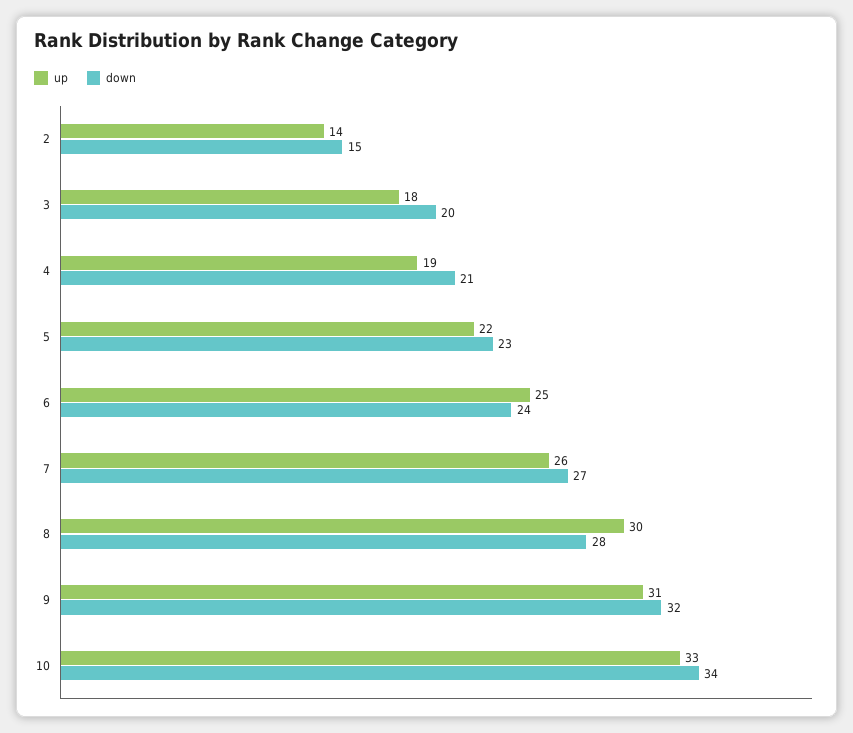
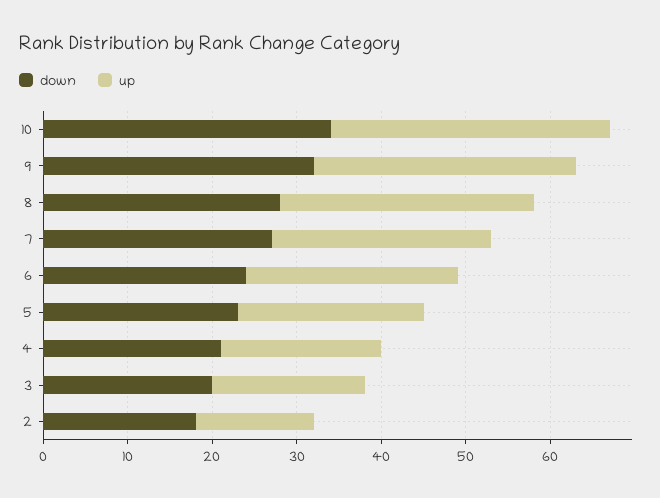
  {
    "up": {
      "2": 14,
      "3": 18,
      "4": 19,
      "5": 22,
      "6": 25,
      "7": 26,
      "8": 30,
      "9": 31,
      "10": 33
    },
    "down": {
-     "2": 15,
+     "2": 18,
      "3": 20,
      "4": 21,
      "5": 23,
      "6": 24,
      "7": 27,
      "8": 28,
      "9": 32,
      "10": 34
    }
  }

